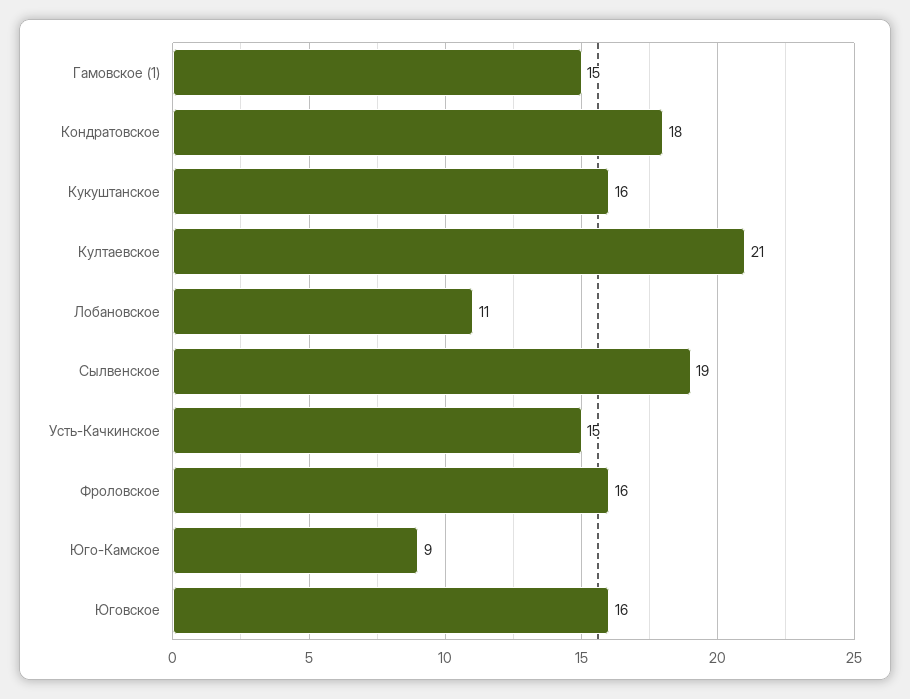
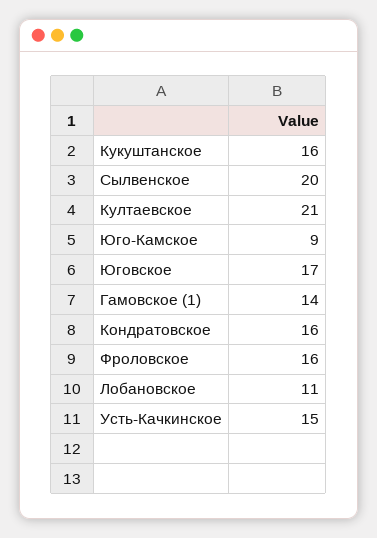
  {
-   "Гамовское (1)": 15,
+   "Гамовское (1)": 14,
-   "Кондратовское": 18,
+   "Кондратовское": 16,
    "Кукуштанское": 16,
    "Култаевское": 21,
    "Лобановское": 11,
-   "Сылвенское": 19,
+   "Сылвенское": 20,
    "Усть-Качкинское": 15,
    "Фроловское": 16,
    "Юго-Камское": 9,
-   "Юговское": 16
+   "Юговское": 17
  }

